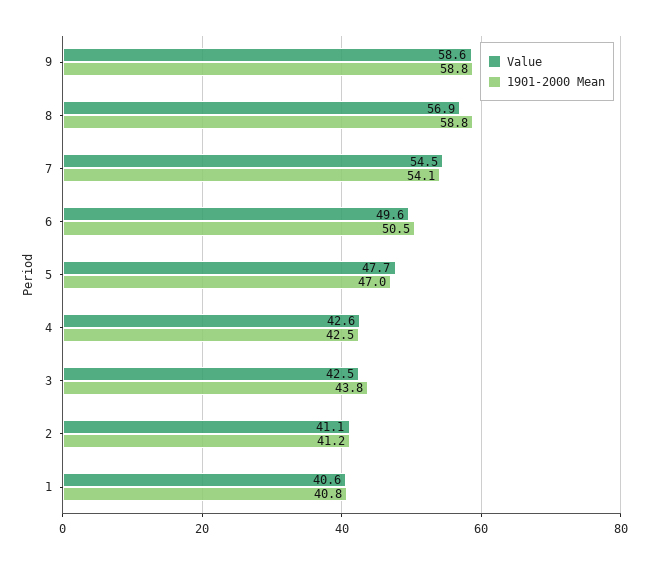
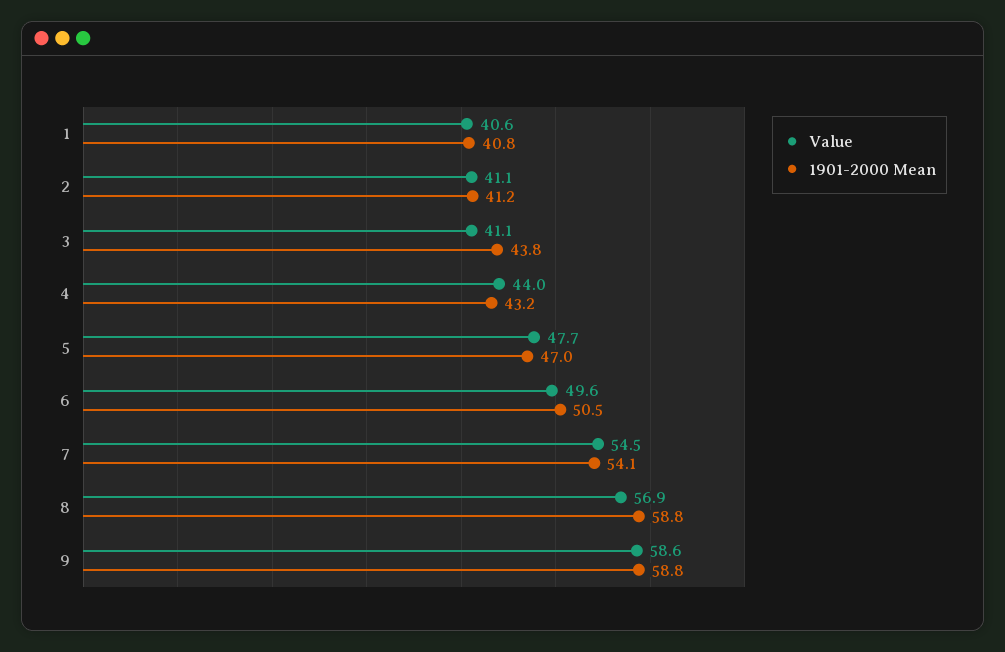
  {
    "Value": {
      "9": 58.6,
      "8": 56.9,
      "7": 54.5,
      "6": 49.6,
      "5": 47.7,
-     "4": 42.6,
+     "4": 44,
-     "3": 42.5,
+     "3": 41.1,
      "2": 41.1,
      "1": 40.6
    },
    "1901-2000 Mean": {
      "9": 58.8,
      "8": 58.8,
      "7": 54.1,
      "6": 50.5,
      "5": 47,
-     "4": 42.5,
+     "4": 43.2,
      "3": 43.8,
      "2": 41.2,
      "1": 40.8
    }
  }

